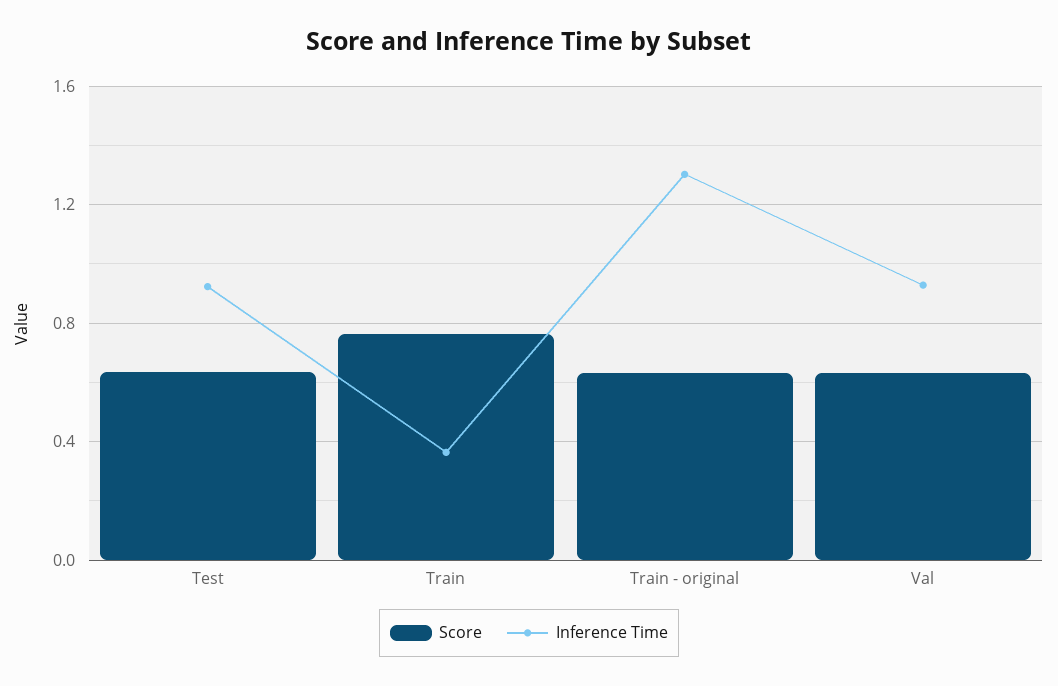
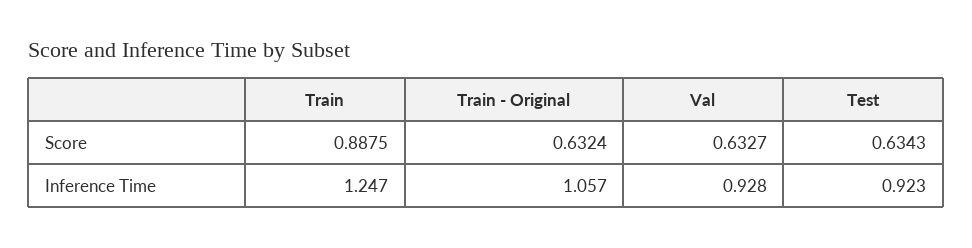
  {
    "Score": {
      "Test": 0.6343,
-     "Train": 0.75,
+     "Train": 0.8875,
      "Train - original": 0.6324,
      "Val": 0.6327
    },
    "Inference Time": {
      "Test": 0.923,
-     "Train": 0.35,
+     "Train": 1.247,
-     "Train - original": 1.3,
+     "Train - original": 1.057,
      "Val": 0.928
    }
  }

